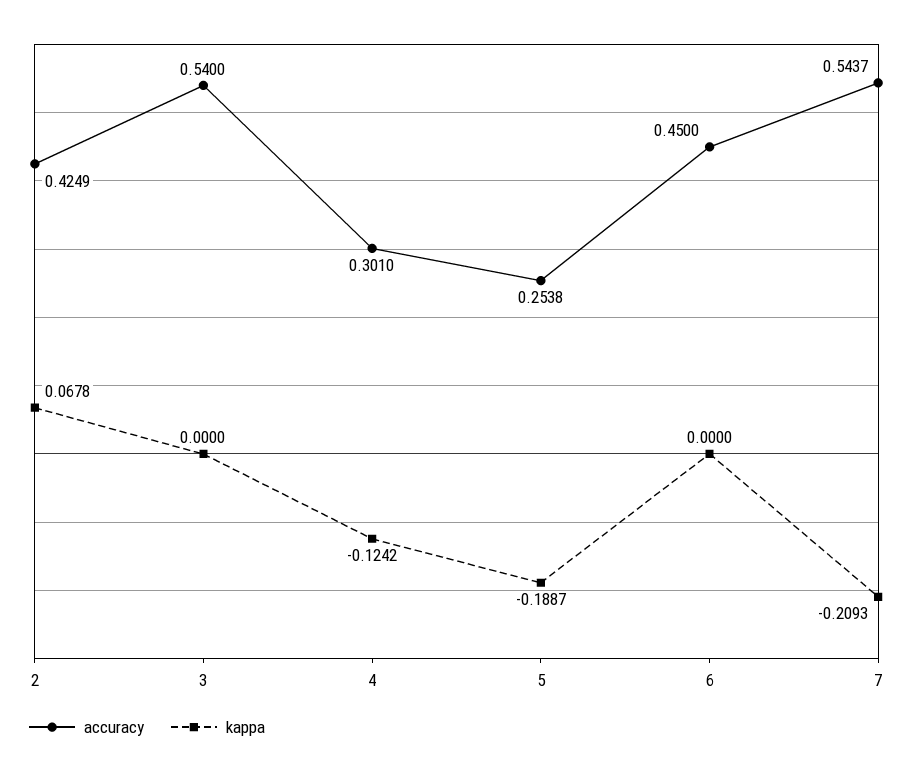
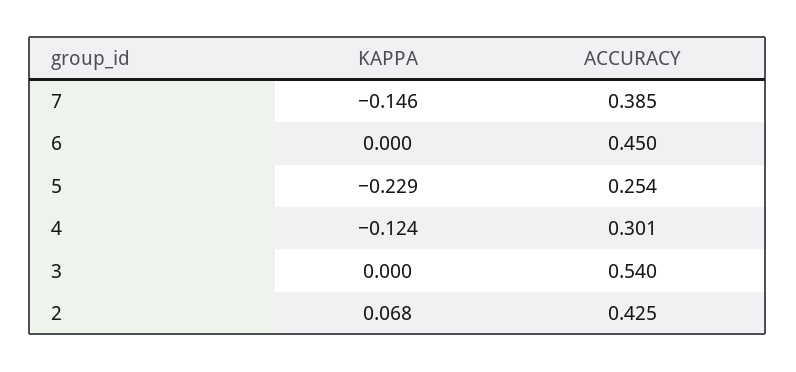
  {
    "accuracy": {
      "2": 0.4249,
      "3": 0.54,
      "4": 0.301,
      "5": 0.2538,
      "6": 0.45,
-     "7": 0.5437
+     "7": 0.385
    },
    "kappa": {
      "2": 0.0678,
      "3": 0,
      "4": -0.1242,
-     "5": -0.1887,
+     "5": -0.229,
      "6": 0,
-     "7": -0.2093
+     "7": -0.146
    }
  }

